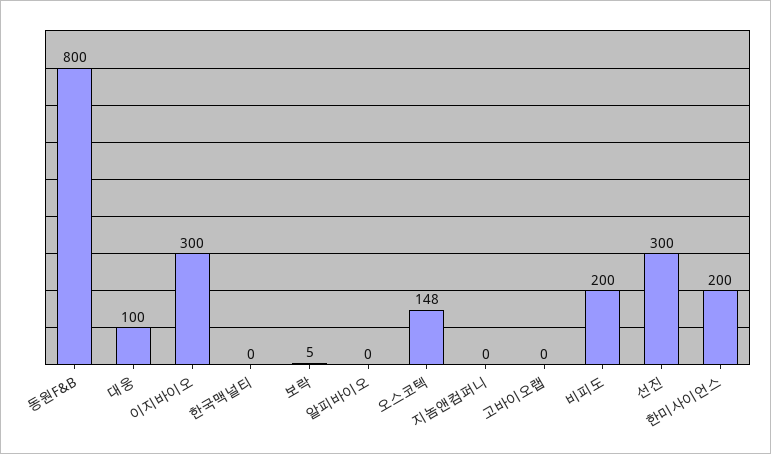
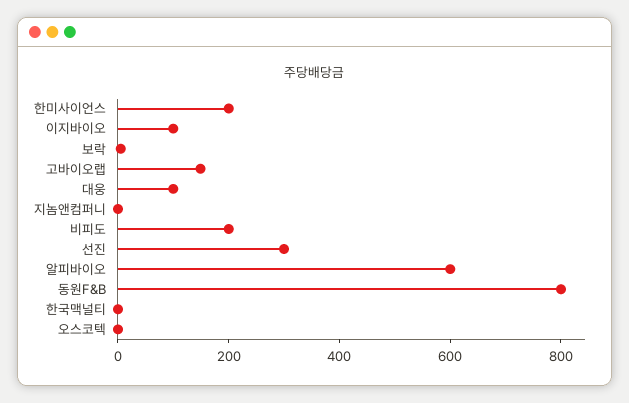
  {
    "동원F&B": 800,
    "대웅": 100,
-   "이지바이오": 300,
+   "이지바이오": 100,
    "한국맥널티": 0,
    "보락": 5,
-   "알피바이오": 0,
+   "알피바이오": 600,
-   "오스코텍": 148,
+   "오스코텍": 0,
    "지놈앤컴퍼니": 0,
-   "고바이오랩": 0,
+   "고바이오랩": 150,
    "비피도": 200,
    "선진": 300,
    "한미사이언스": 200
  }

